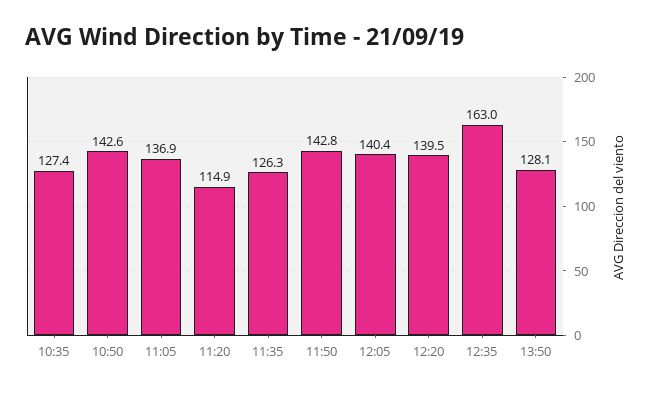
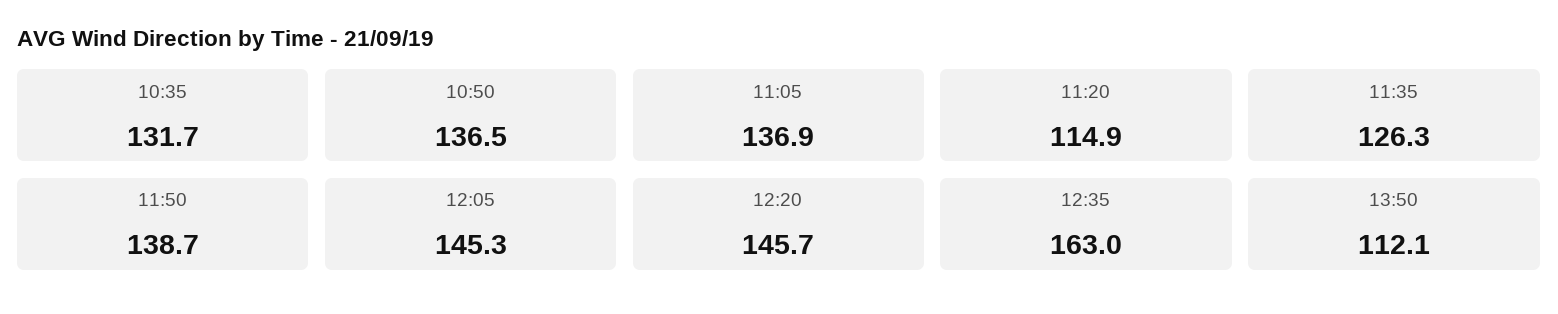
  {
-   "10:35": 127.4,
+   "10:35": 131.7,
-   "10:50": 142.6,
+   "10:50": 136.5,
    "11:05": 136.9,
    "11:20": 114.9,
    "11:35": 126.3,
-   "11:50": 142.8,
+   "11:50": 138.7,
-   "12:05": 140.4,
+   "12:05": 145.3,
-   "12:20": 139.5,
+   "12:20": 145.7,
    "12:35": 163,
-   "13:50": 128.1
+   "13:50": 112.1
  }

